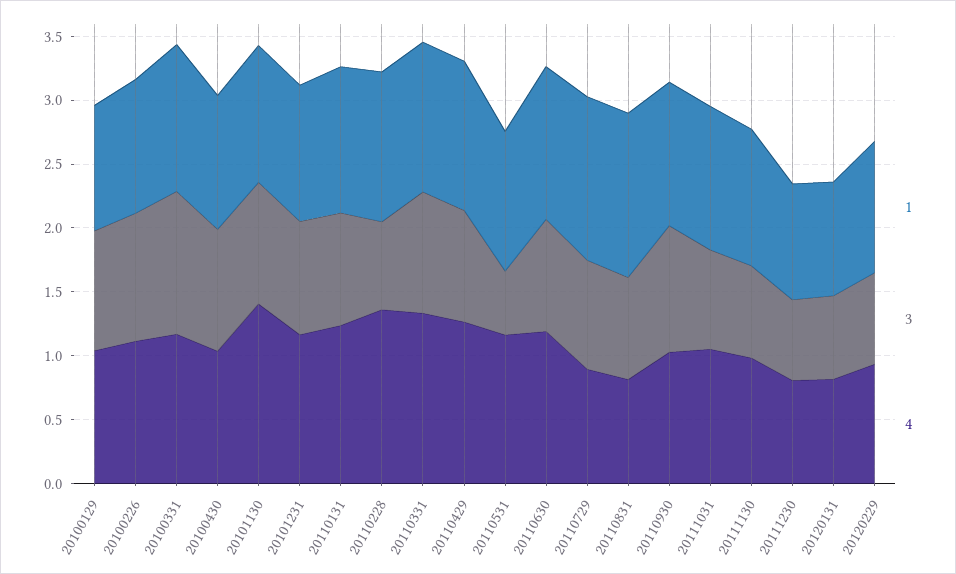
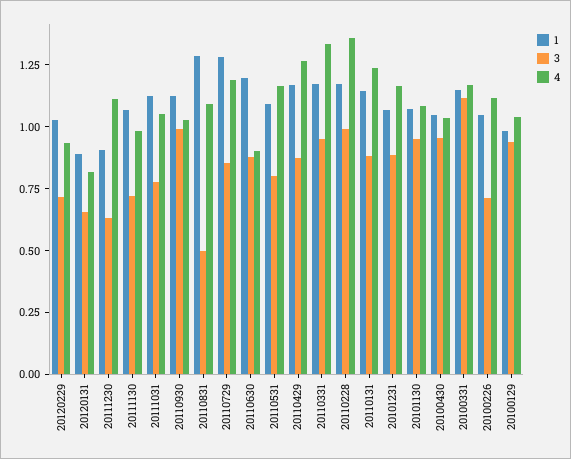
  {
    "1": {
      "20100129": 1,
      "20100226": 1.05,
      "20100331": 1.15,
      "20100430": 1.05,
      "20101130": 1.05,
      "20101231": 1.05,
      "20110131": 1.15,
      "20110228": 1.15,
      "20110331": 1.15,
      "20110429": 1.15,
      "20110531": 1.1,
      "20110630": 1.2,
      "20110729": 1.3,
      "20110831": 1.3,
      "20110930": 1.1,
      "20111031": 1.15,
      "20111130": 1.05,
      "20111230": 0.9,
      "20120131": 0.9,
      "20120229": 1.05
    },
    "3": {
      "20100129": 0.95,
-     "20100226": 1,
+     "20100226": 0.7,
      "20100331": 1.1,
      "20100430": 0.95,
      "20101130": 0.95,
      "20101231": 0.9,
      "20110131": 0.9,
-     "20110228": 0.7,
+     "20110228": 1,
      "20110331": 0.95,
      "20110429": 0.85,
-     "20110531": 0.5,
+     "20110531": 0.8,
      "20110630": 0.9,
      "20110729": 0.85,
-     "20110831": 0.8,
+     "20110831": 0.5,
      "20110930": 1,
      "20111031": 0.8,
      "20111130": 0.7,
      "20111230": 0.65,
      "20120131": 0.65,
      "20120229": 0.7
    },
    "4": {
      "20100129": 1.05,
      "20100226": 1.1,
      "20100331": 1.15,
      "20100430": 1.05,
-     "20101130": 1.4,
+     "20101130": 1.1,
      "20101231": 1.15,
      "20110131": 1.25,
      "20110228": 1.35,
      "20110331": 1.35,
      "20110429": 1.25,
      "20110531": 1.15,
-     "20110630": 1.2,
+     "20110630": 0.9,
-     "20110729": 0.9,
+     "20110729": 1.2,
-     "20110831": 0.8,
+     "20110831": 1.1,
      "20110930": 1.05,
      "20111031": 1.05,
      "20111130": 1,
-     "20111230": 0.8,
+     "20111230": 1.1,
      "20120131": 0.8,
      "20120229": 0.95
    }
  }

